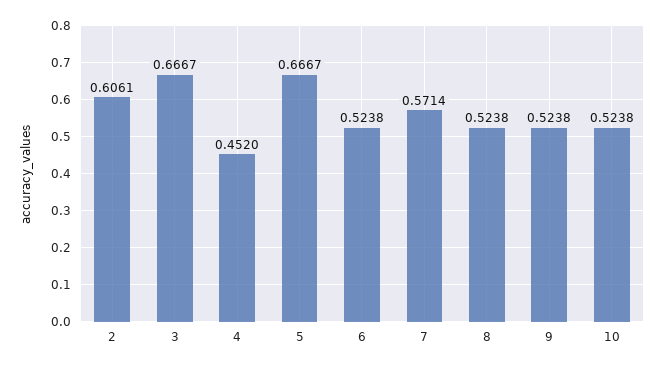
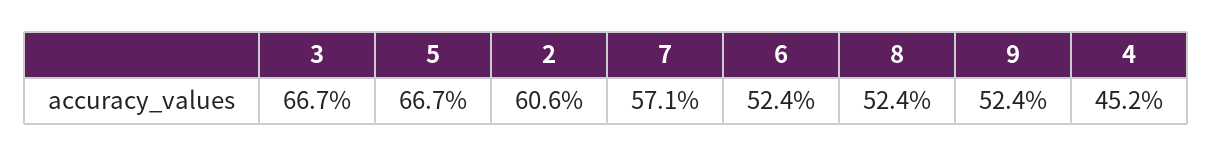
  {
    "2": 0.6061,
    "3": 0.6667,
    "4": 0.452,
    "5": 0.6667,
    "6": 0.5238,
    "7": 0.5714,
    "8": 0.5238,
-   "9": 0.5238,
+   "9": 0.5238
-   "10": 0.5238
  }

